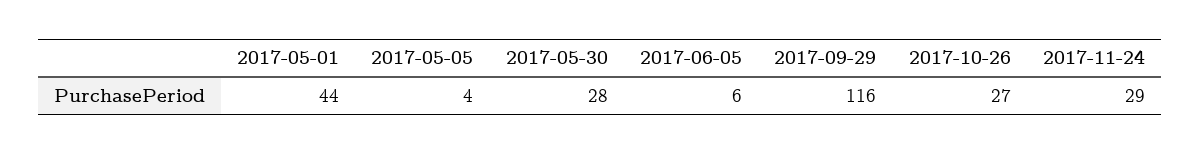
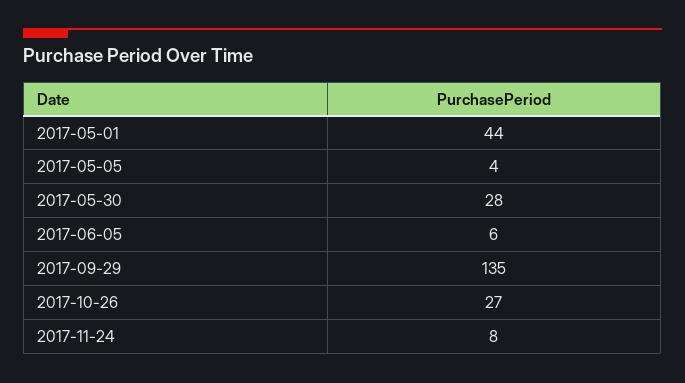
  {
    "2017-05-01": 44,
    "2017-05-05": 4,
    "2017-05-30": 28,
    "2017-06-05": 6,
-   "2017-09-29": 116,
+   "2017-09-29": 135,
    "2017-10-26": 27,
-   "2017-11-24": 29
+   "2017-11-24": 8
  }

